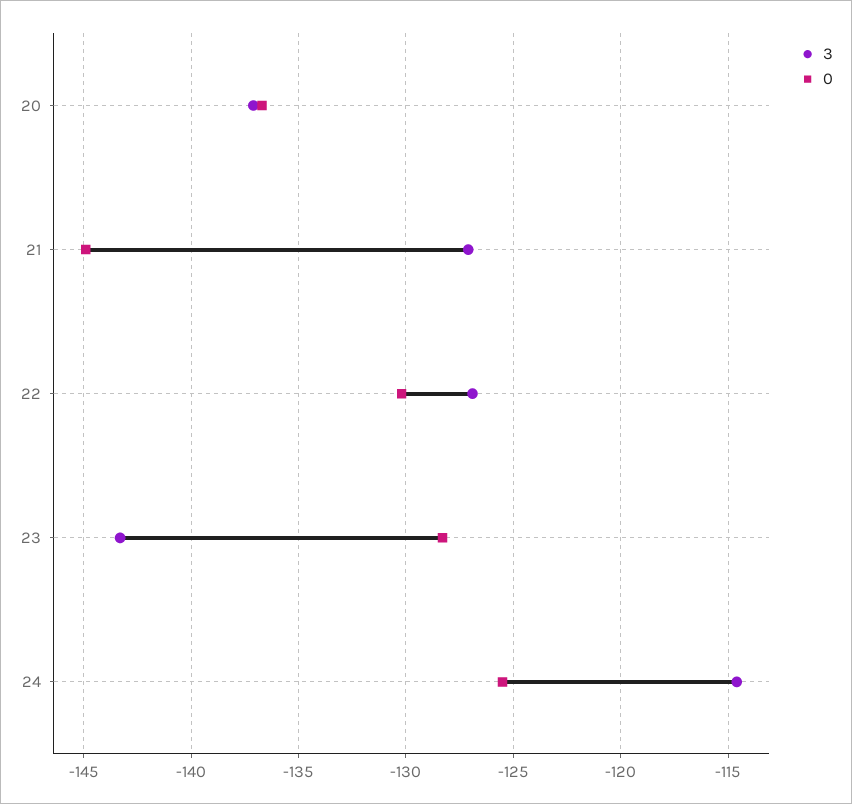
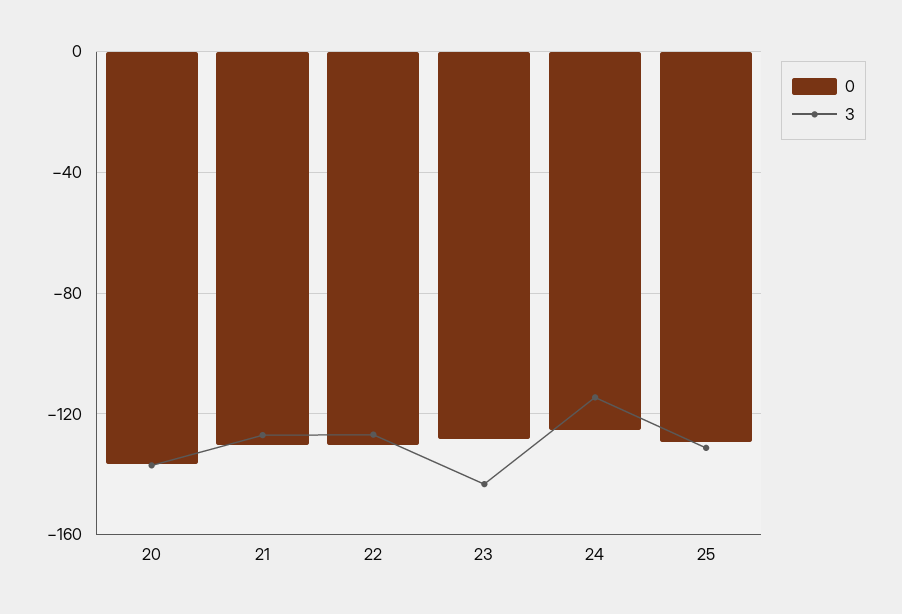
  {
    "3": {
      "20": -137,
      "21": -127,
      "22": -127,
      "23": -143.5,
-     "24": -114.5
+     "24": -114.5,
+     "25": -130
    },
    "0": {
      "20": -136.5,
-     "21": -145,
+     "21": -130,
      "22": -130,
      "23": -128.5,
-     "24": -125.5
+     "24": -125.5,
+     "25": -130
    }
  }

